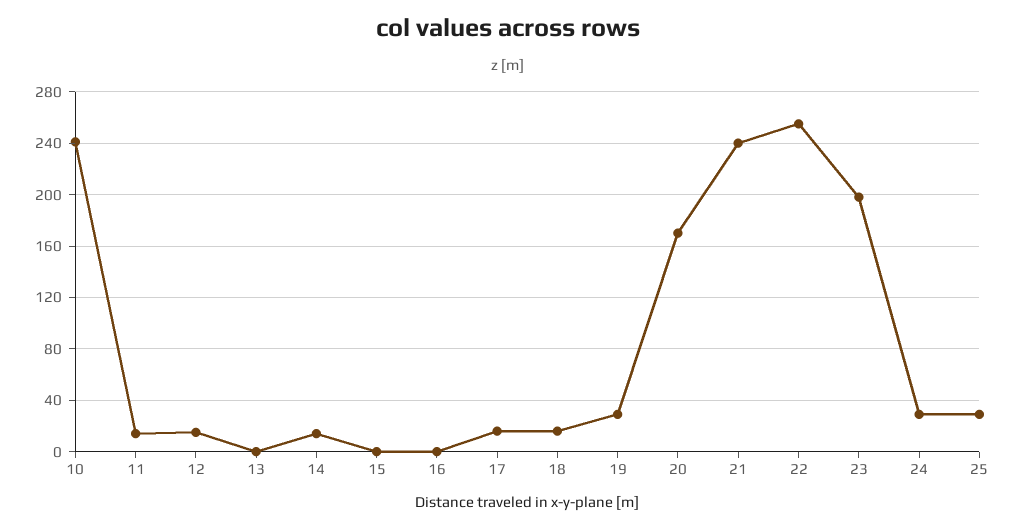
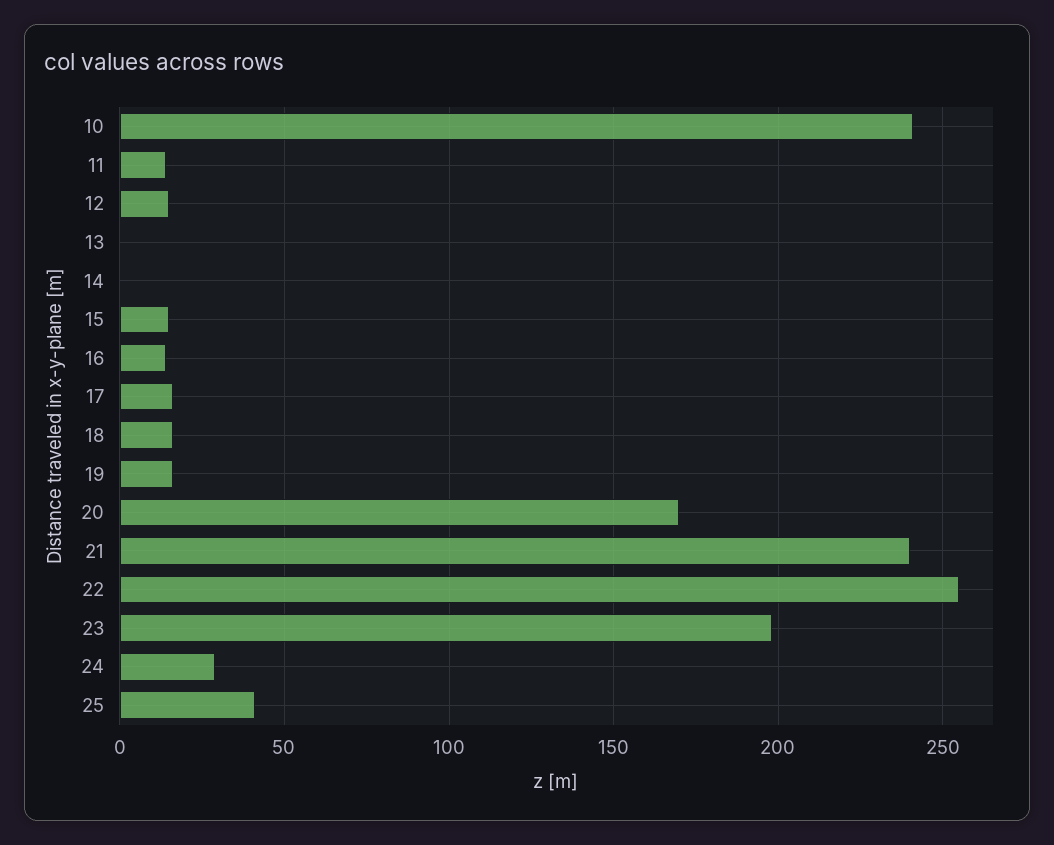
  {
    "10": 240,
    "11": 15,
    "12": 15,
    "13": 0,
-   "14": 15,
+   "14": 0,
-   "15": 0,
+   "15": 15,
-   "16": 0,
+   "16": 15,
    "17": 15,
    "18": 15,
-   "19": 30,
+   "19": 15,
    "20": 170,
    "21": 240,
    "22": 255,
    "23": 200,
    "24": 30,
-   "25": 30
+   "25": 40
  }

